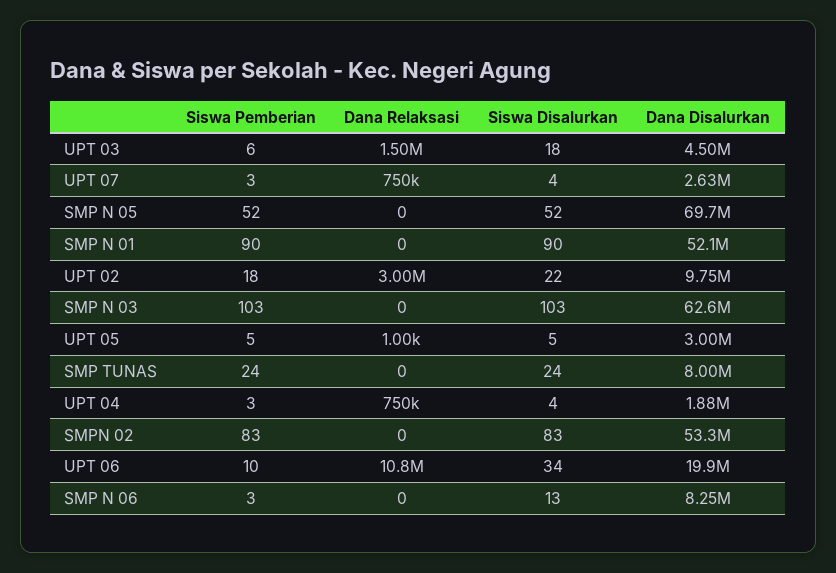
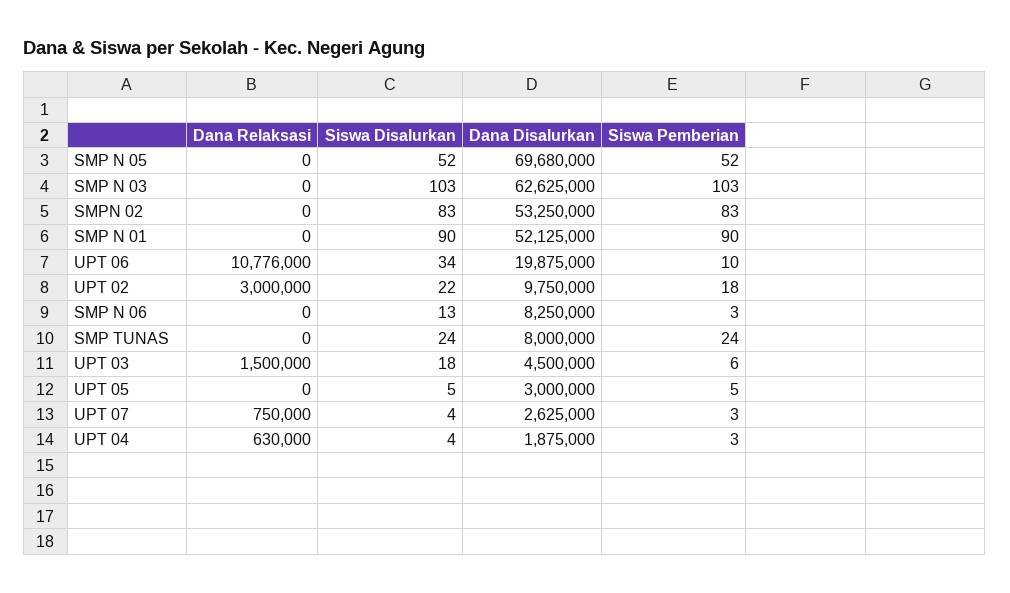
  {
    "Siswa Pemberian": {
      "UPT 03": 6,
      "UPT 07": 3,
      "SMP N 05": 52,
      "SMP N 01": 90,
      "UPT 02": 18,
      "SMP N 03": 103,
      "UPT 05": 5,
      "SMP TUNAS": 24,
      "UPT 04": 3,
      "SMPN 02": 83,
      "UPT 06": 10,
      "SMP N 06": 3
    },
    "Dana Relaksasi": {
      "UPT 03": 1500000,
      "UPT 07": 750000,
      "SMP N 05": 0,
      "SMP N 01": 0,
      "UPT 02": 3000000,
      "SMP N 03": 0,
-     "UPT 05": 1000,
+     "UPT 05": 0,
      "SMP TUNAS": 0,
-     "UPT 04": 750000,
+     "UPT 04": 630000,
      "SMPN 02": 0,
      "UPT 06": 10776000,
      "SMP N 06": 0
    },
    "Siswa Disalurkan": {
      "UPT 03": 18,
      "UPT 07": 4,
      "SMP N 05": 52,
      "SMP N 01": 90,
      "UPT 02": 22,
      "SMP N 03": 103,
      "UPT 05": 5,
      "SMP TUNAS": 24,
      "UPT 04": 4,
      "SMPN 02": 83,
      "UPT 06": 34,
      "SMP N 06": 13
    },
    "Dana Disalurkan": {
      "UPT 03": 4500000,
      "UPT 07": 2625000,
      "SMP N 05": 69680000,
      "SMP N 01": 52125000,
      "UPT 02": 9750000,
      "SMP N 03": 62625000,
      "UPT 05": 3000000,
      "SMP TUNAS": 8000000,
      "UPT 04": 1875000,
      "SMPN 02": 53250000,
      "UPT 06": 19875000,
      "SMP N 06": 8250000
    }
  }

